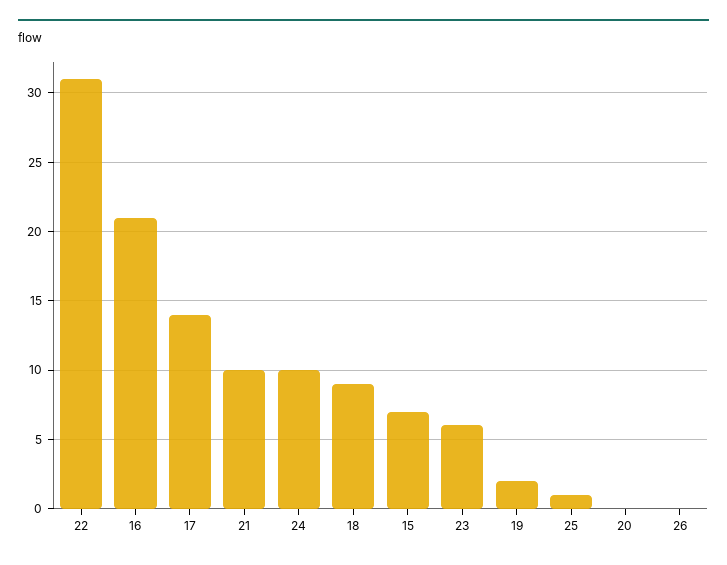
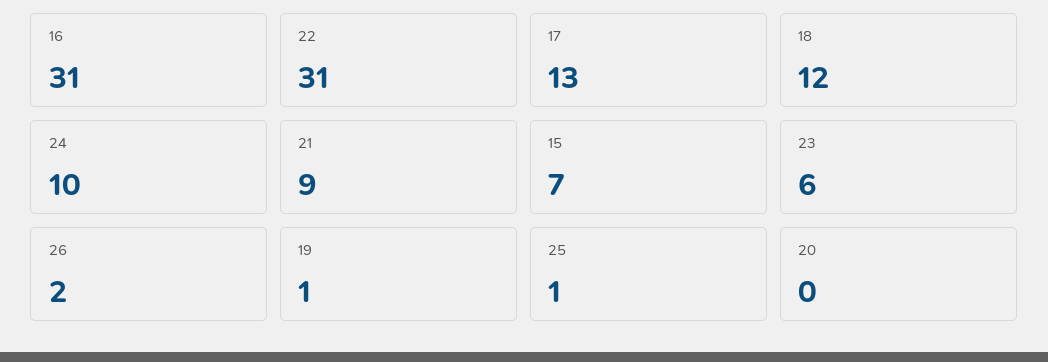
  {
    "22": 31,
-   "16": 21,
+   "16": 31,
-   "17": 14,
+   "17": 13,
-   "21": 10,
+   "21": 9,
    "24": 10,
-   "18": 9,
+   "18": 12,
    "15": 7,
    "23": 6,
-   "19": 2,
+   "19": 1,
    "25": 1,
    "20": 0,
-   "26": 0
+   "26": 2
  }

